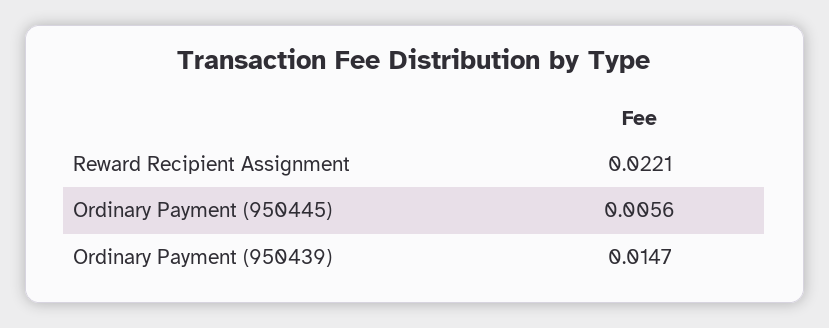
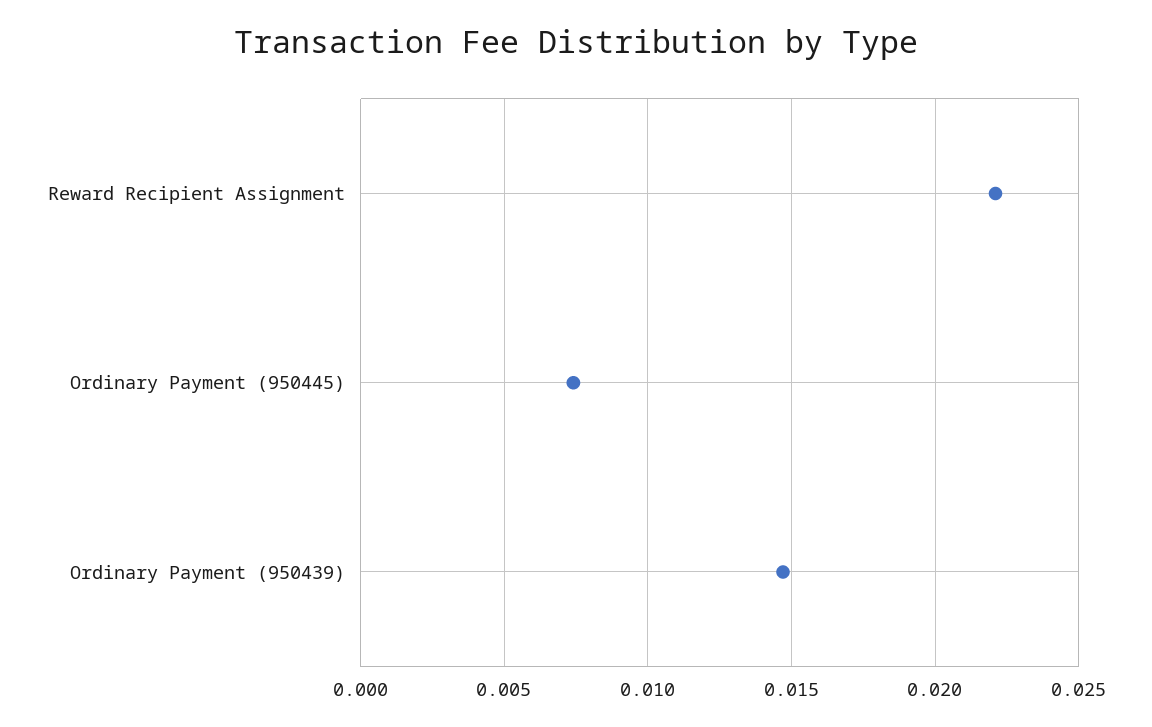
  {
    "Reward Recipient Assignment": 0.0221,
-   "Ordinary Payment (950445)": 0.0056,
+   "Ordinary Payment (950445)": 0.0075,
    "Ordinary Payment (950439)": 0.0147
  }

